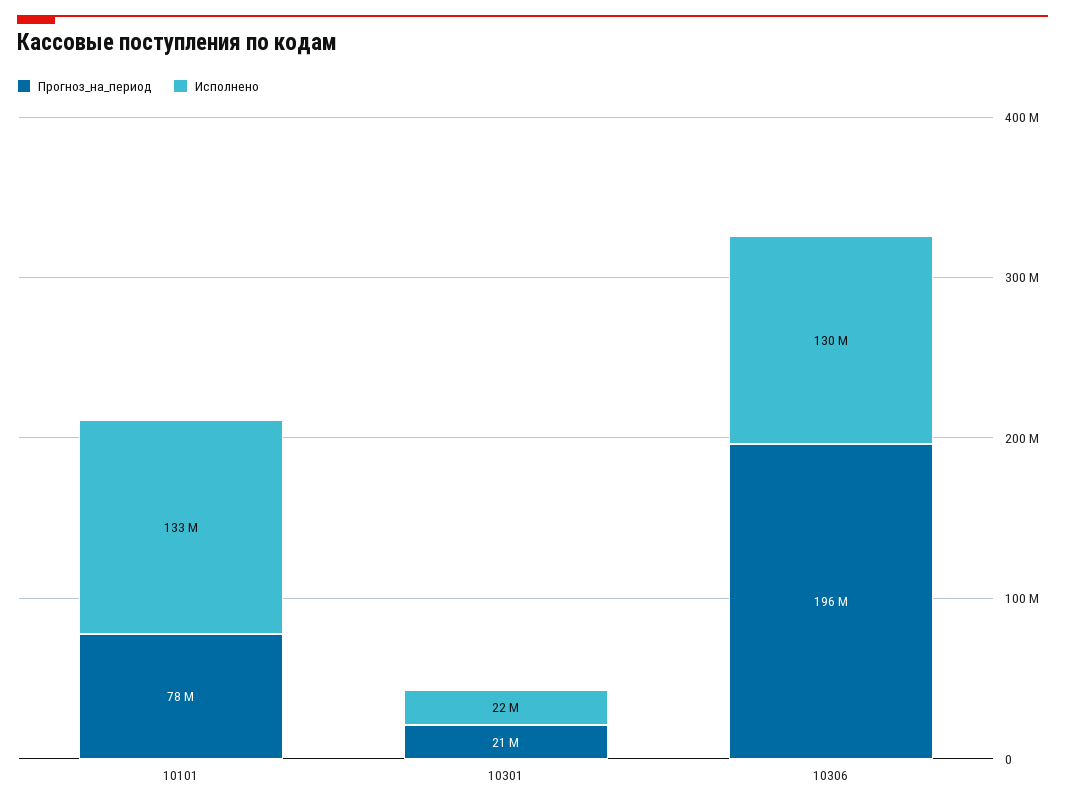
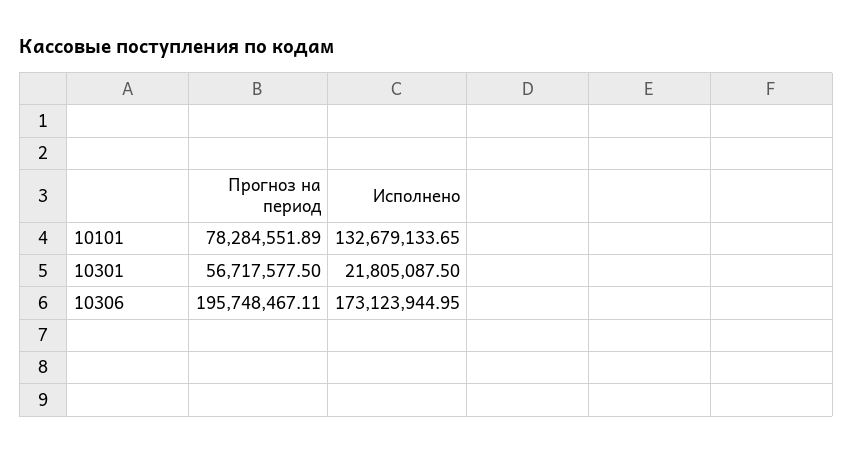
  {
    "Прогноз_на_период": {
      "10101": 78284551.89,
-     "10301": 21000000,
+     "10301": 56717577.5,
      "10306": 195748467.11
    },
    "Исполнено": {
      "10101": 132679133.65,
      "10301": 21805087.5,
-     "10306": 130000000
+     "10306": 173123944.95
    }
  }

